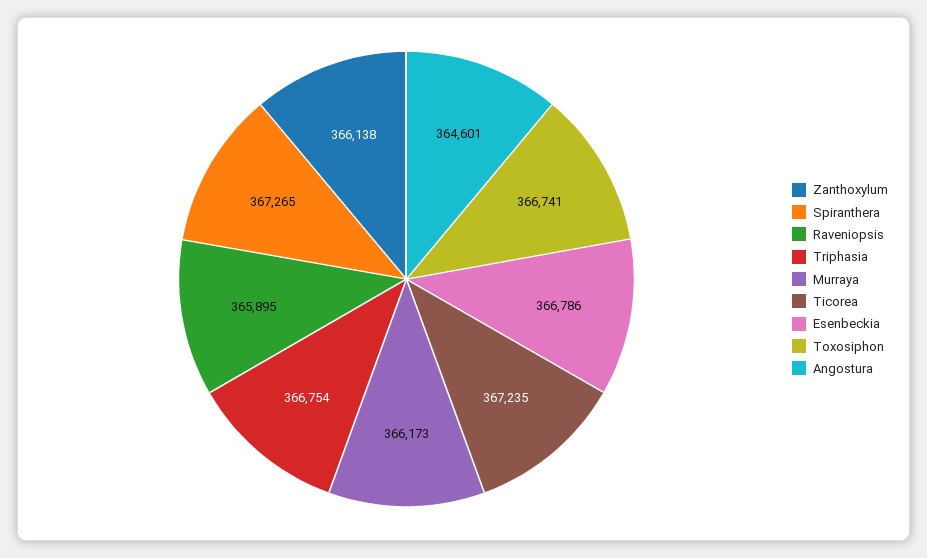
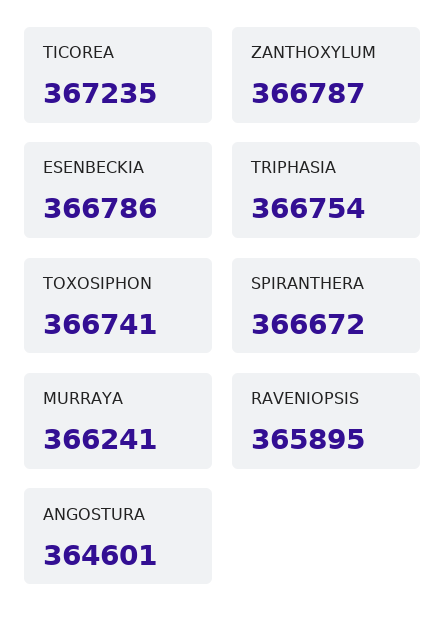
  {
-   "Zanthoxylum": 366138,
+   "Zanthoxylum": 366787,
-   "Spiranthera": 367265,
+   "Spiranthera": 366672,
    "Raveniopsis": 365895,
    "Triphasia": 366754,
-   "Murraya": 366173,
+   "Murraya": 366241,
    "Ticorea": 367235,
    "Esenbeckia": 366786,
    "Toxosiphon": 366741,
    "Angostura": 364601
  }

